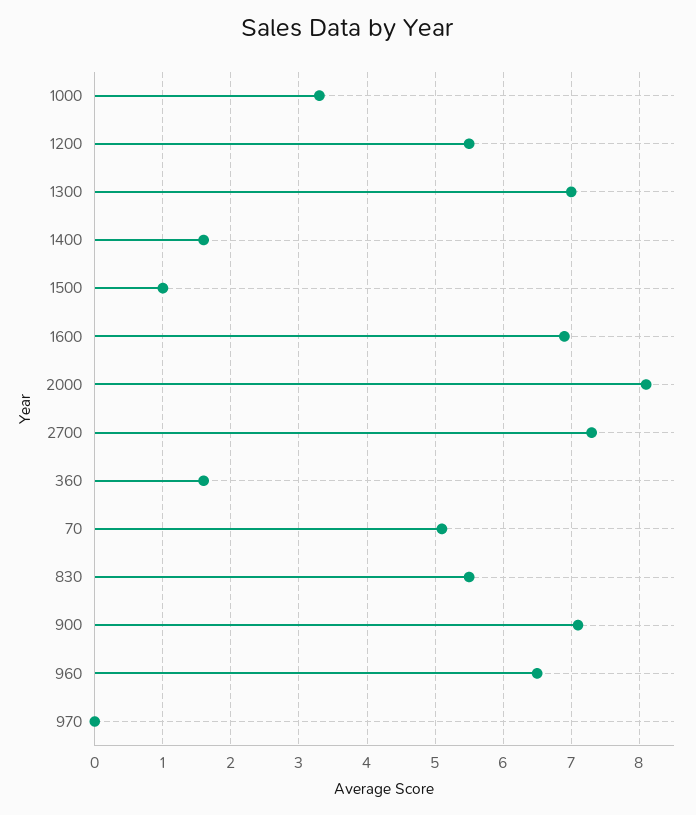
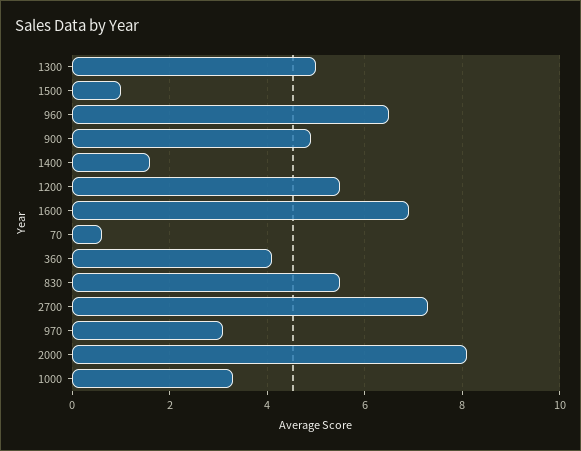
  {
    "1000": 3.3,
    "1200": 5.5,
-   "1300": 7,
+   "1300": 5,
    "1400": 1.6,
    "1500": 1,
    "1600": 6.9,
    "2000": 8.1,
    "2700": 7.3,
-   "360": 1.6,
+   "360": 4,
-   "70": 5.1,
+   "70": 0.5,
    "830": 5.5,
-   "900": 7.1,
+   "900": 5,
    "960": 6.5,
-   "970": 0
+   "970": 3
  }

